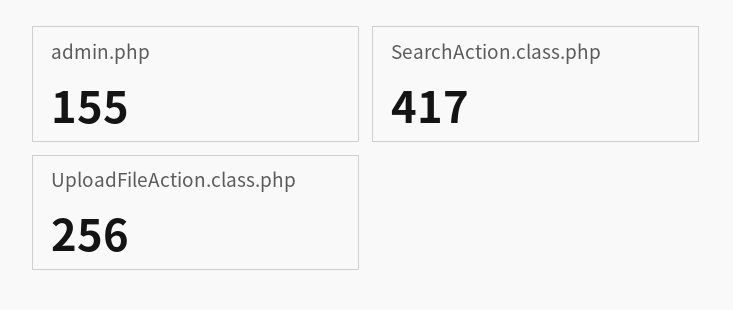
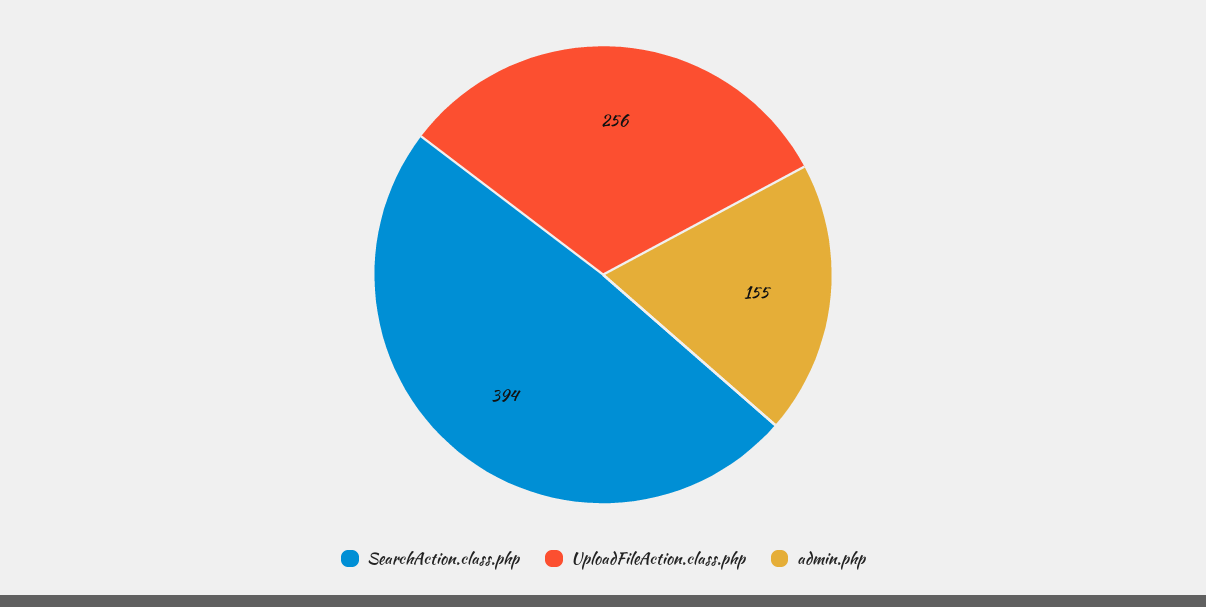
  {
    "admin.php": 155,
-   "SearchAction.class.php": 417,
+   "SearchAction.class.php": 394,
    "UploadFileAction.class.php": 256
  }

